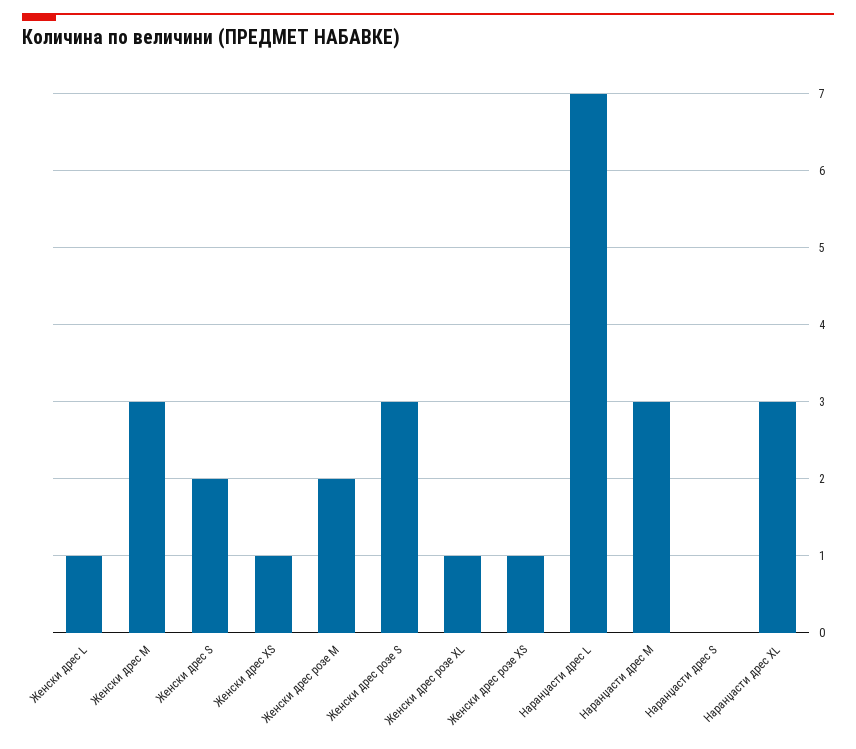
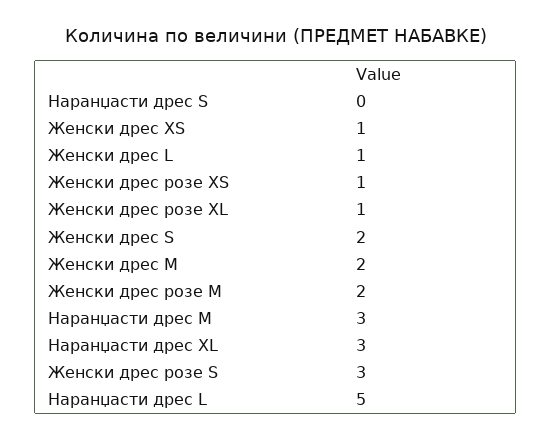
  {
    "Женски дрес L": 1,
-   "Женски дрес M": 3,
+   "Женски дрес M": 2,
    "Женски дрес S": 2,
    "Женски дрес XS": 1,
    "Женски дрес розе M": 2,
    "Женски дрес розе S": 3,
    "Женски дрес розе XL": 1,
    "Женски дрес розе XS": 1,
-   "Наранџасти дрес L": 7,
+   "Наранџасти дрес L": 5,
    "Наранџасти дрес M": 3,
    "Наранџасти дрес S": 0,
    "Наранџасти дрес XL": 3
  }

